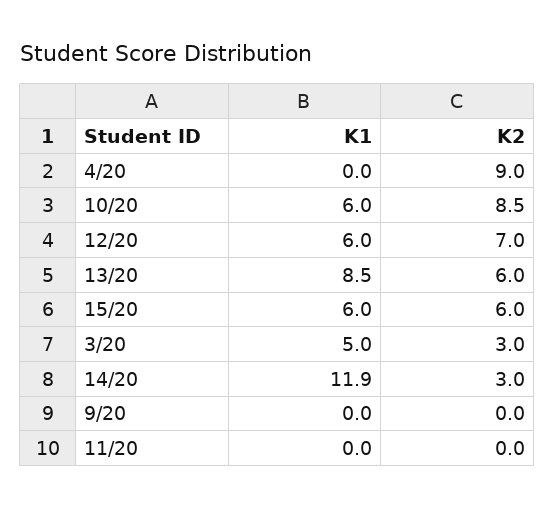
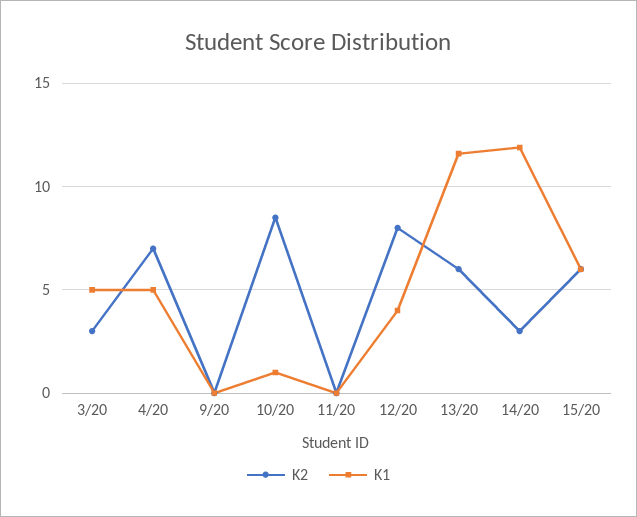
  {
    "K1": {
-     "4/20": 0,
+     "4/20": 5,
-     "10/20": 6,
+     "10/20": 1,
-     "12/20": 6,
+     "12/20": 4,
-     "13/20": 8.5,
+     "13/20": 11.5,
      "15/20": 6,
      "3/20": 5,
      "14/20": 11.9,
      "9/20": 0,
      "11/20": 0
    },
    "K2": {
-     "4/20": 9,
+     "4/20": 7,
      "10/20": 8.5,
-     "12/20": 7,
+     "12/20": 8,
      "13/20": 6,
      "15/20": 6,
      "3/20": 3,
      "14/20": 3,
      "9/20": 0,
      "11/20": 0
    }
  }

